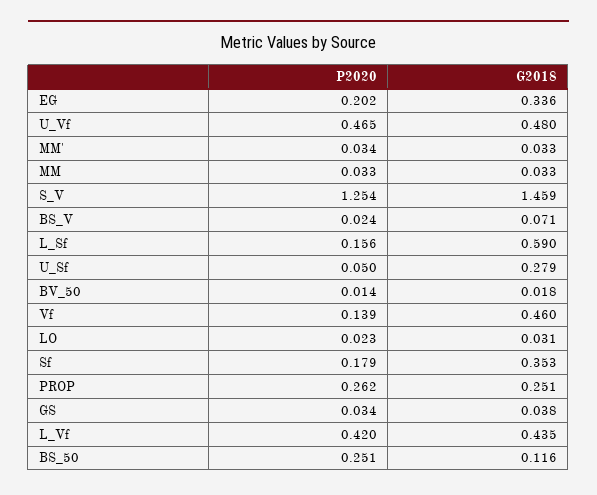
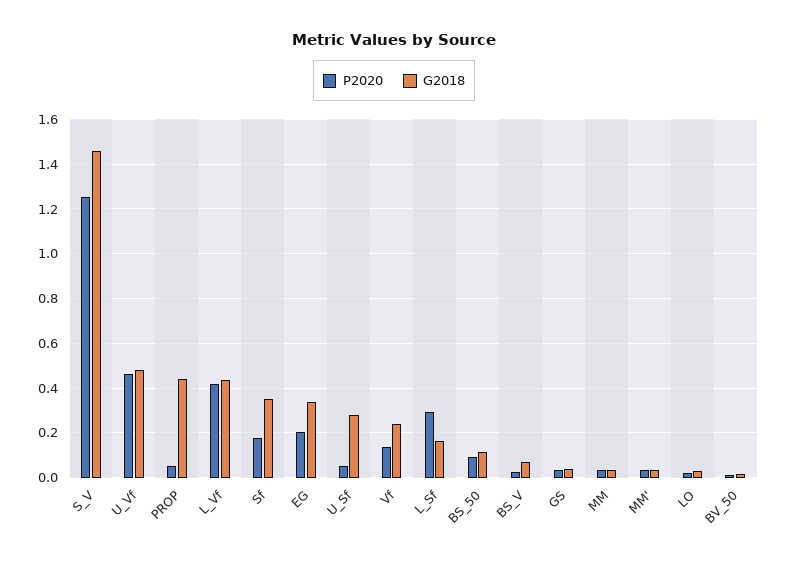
  {
    "P2020": {
      "EG": 0.202,
      "U_Vf": 0.465,
      "MM'": 0.034,
      "MM": 0.033,
      "S_V": 1.254,
      "BS_V": 0.024,
-     "L_Sf": 0.156,
+     "L_Sf": 0.3,
      "U_Sf": 0.05,
      "BV_50": 0.014,
      "Vf": 0.139,
      "LO": 0.023,
      "Sf": 0.179,
-     "PROP": 0.262,
+     "PROP": 0.05,
      "GS": 0.034,
      "L_Vf": 0.42,
-     "BS_50": 0.251
+     "BS_50": 0.1
    },
    "G2018": {
      "EG": 0.336,
      "U_Vf": 0.48,
      "MM'": 0.033,
      "MM": 0.033,
      "S_V": 1.459,
      "BS_V": 0.071,
-     "L_Sf": 0.59,
+     "L_Sf": 0.15,
      "U_Sf": 0.279,
      "BV_50": 0.018,
-     "Vf": 0.46,
+     "Vf": 0.25,
      "LO": 0.031,
      "Sf": 0.353,
-     "PROP": 0.251,
+     "PROP": 0.45,
      "GS": 0.038,
      "L_Vf": 0.435,
      "BS_50": 0.116
    }
  }

